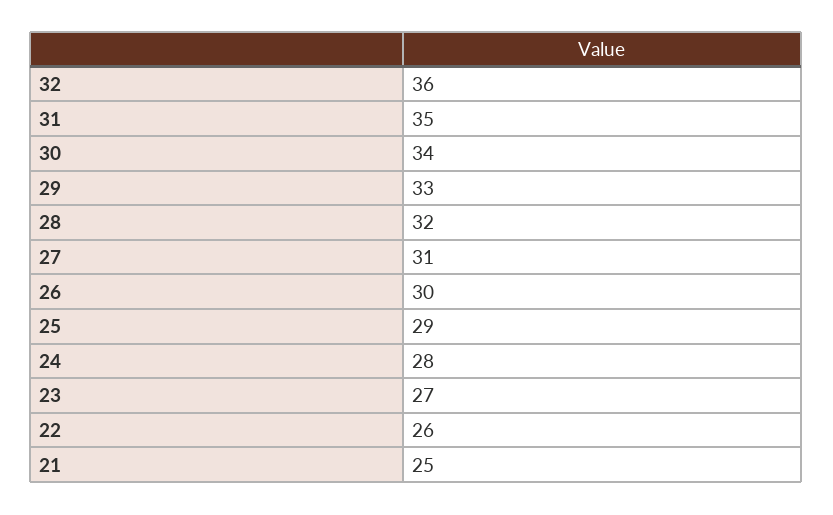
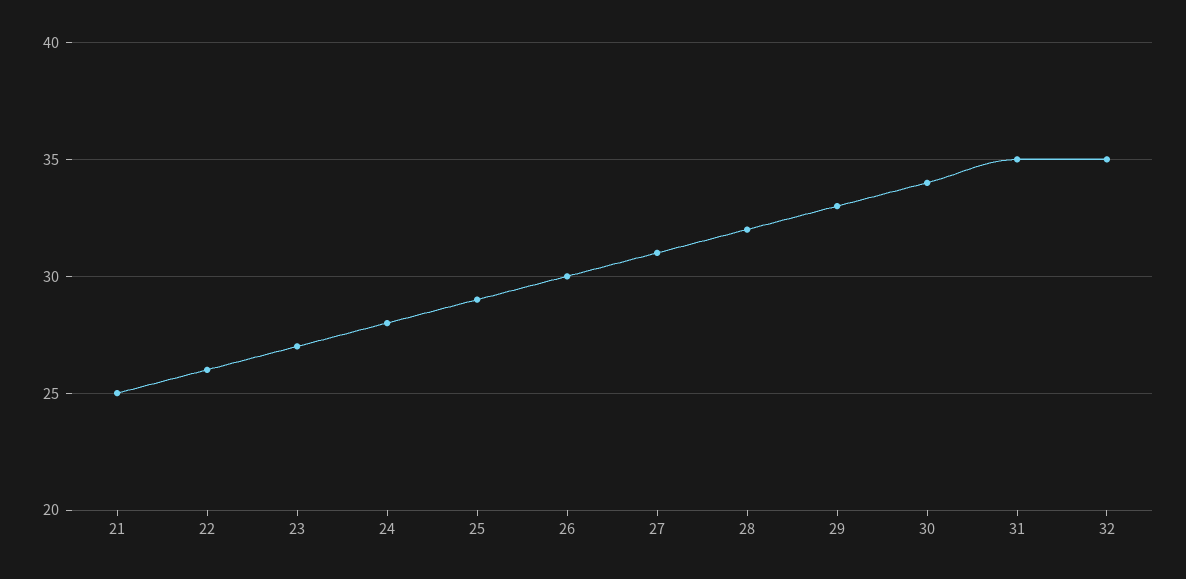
  {
-   "32": 36,
+   "32": 35,
    "31": 35,
    "30": 34,
    "29": 33,
    "28": 32,
    "27": 31,
    "26": 30,
    "25": 29,
    "24": 28,
    "23": 27,
    "22": 26,
    "21": 25
  }

